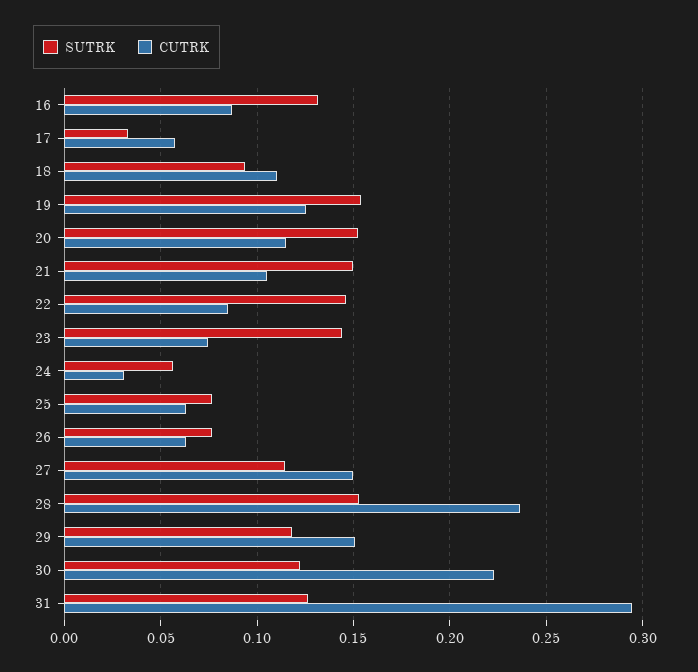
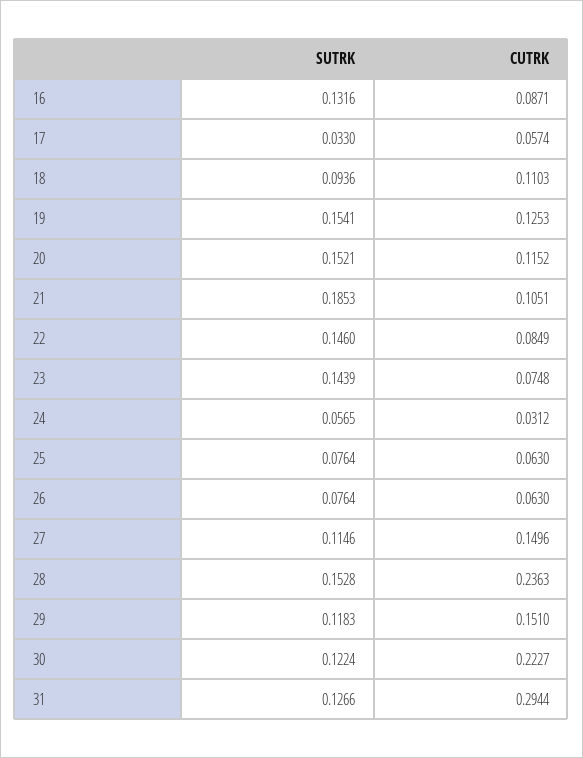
  {
    "SUTRK": {
      "16": 0.1316,
      "17": 0.033,
      "18": 0.0936,
      "19": 0.1541,
      "20": 0.1521,
-     "21": 0.15,
+     "21": 0.1853,
      "22": 0.146,
      "23": 0.1439,
      "24": 0.0565,
      "25": 0.0764,
      "26": 0.0764,
      "27": 0.1146,
      "28": 0.1528,
      "29": 0.1183,
      "30": 0.1224,
      "31": 0.1266
    },
    "CUTRK": {
      "16": 0.0871,
      "17": 0.0574,
      "18": 0.1103,
      "19": 0.1253,
      "20": 0.1152,
      "21": 0.1051,
      "22": 0.0849,
      "23": 0.0748,
      "24": 0.0312,
      "25": 0.063,
      "26": 0.063,
      "27": 0.1496,
      "28": 0.2363,
      "29": 0.151,
      "30": 0.2227,
      "31": 0.2944
    }
  }

